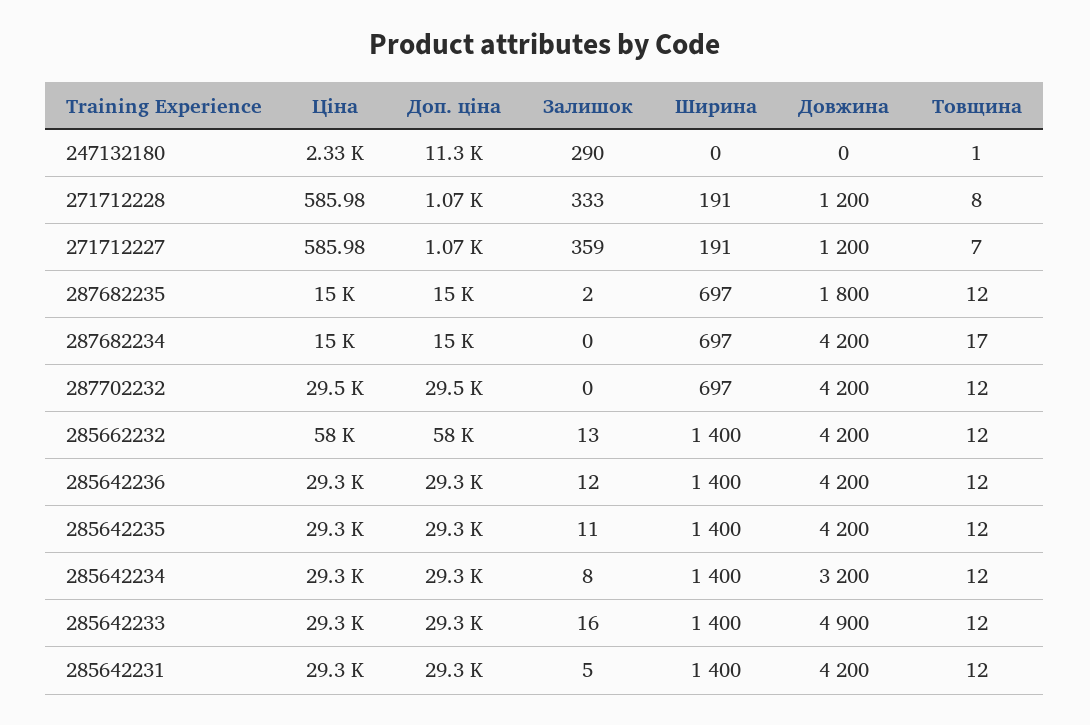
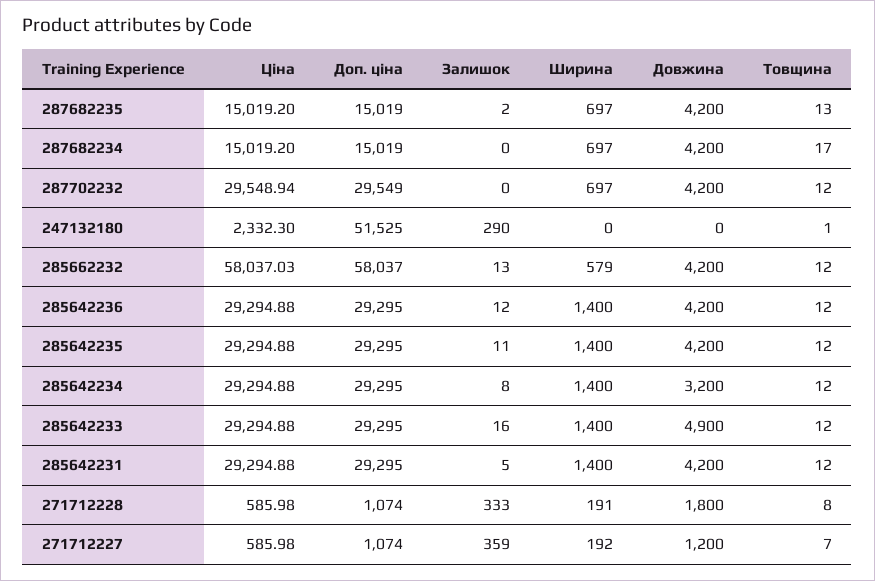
  {
    "Ціна": {
      "247132180": 2332.3,
      "271712228": 585.98,
      "271712227": 585.98,
      "287682235": 15019.2,
      "287682234": 15019.2,
      "287702232": 29548.94,
      "285662232": 58037.03,
      "285642236": 29294.88,
      "285642235": 29294.88,
      "285642234": 29294.88,
      "285642233": 29294.88,
      "285642231": 29294.88
    },
    "Доп. ціна": {
-     "247132180": 11300,
+     "247132180": 51525,
      "271712228": 1074,
      "271712227": 1074,
      "287682235": 15019,
      "287682234": 15019,
      "287702232": 29549,
      "285662232": 58037,
      "285642236": 29295,
      "285642235": 29295,
      "285642234": 29295,
      "285642233": 29295,
      "285642231": 29295
    },
    "Залишок": {
      "247132180": 290,
      "271712228": 333,
      "271712227": 359,
      "287682235": 2,
      "287682234": 0,
      "287702232": 0,
      "285662232": 13,
      "285642236": 12,
      "285642235": 11,
      "285642234": 8,
      "285642233": 16,
      "285642231": 5
    },
    "Ширина": {
      "247132180": 0,
      "271712228": 191,
-     "271712227": 191,
+     "271712227": 192,
      "287682235": 697,
      "287682234": 697,
      "287702232": 697,
-     "285662232": 1400,
+     "285662232": 579,
      "285642236": 1400,
      "285642235": 1400,
      "285642234": 1400,
      "285642233": 1400,
      "285642231": 1400
    },
    "Довжина": {
      "247132180": 0,
-     "271712228": 1200,
+     "271712228": 1800,
      "271712227": 1200,
-     "287682235": 1800,
+     "287682235": 4200,
      "287682234": 4200,
      "287702232": 4200,
      "285662232": 4200,
      "285642236": 4200,
      "285642235": 4200,
      "285642234": 3200,
      "285642233": 4900,
      "285642231": 4200
    },
    "Товщина": {
      "247132180": 1,
      "271712228": 8,
      "271712227": 7,
-     "287682235": 12,
+     "287682235": 13,
      "287682234": 17,
      "287702232": 12,
      "285662232": 12,
      "285642236": 12,
      "285642235": 12,
      "285642234": 12,
      "285642233": 12,
      "285642231": 12
    }
  }

